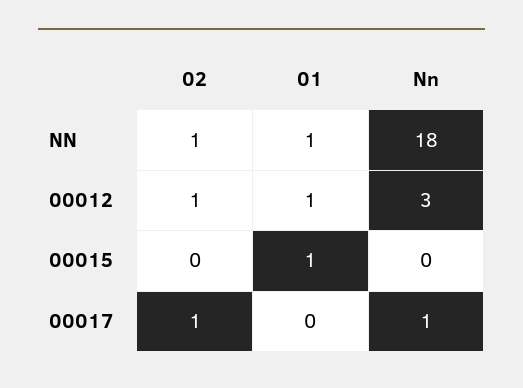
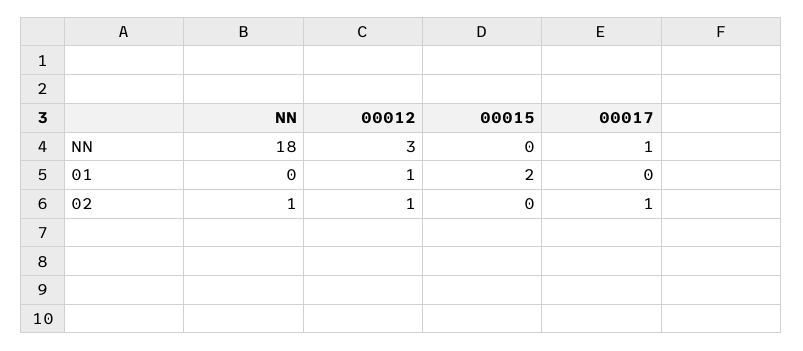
  {
    "02": {
      "NN": 1,
      "00012": 1,
      "00015": 0,
      "00017": 1
    },
    "01": {
-     "NN": 1,
+     "NN": 0,
      "00012": 1,
-     "00015": 1,
+     "00015": 2,
      "00017": 0
    },
    "Nn": {
      "NN": 18,
      "00012": 3,
      "00015": 0,
      "00017": 1
    }
  }

